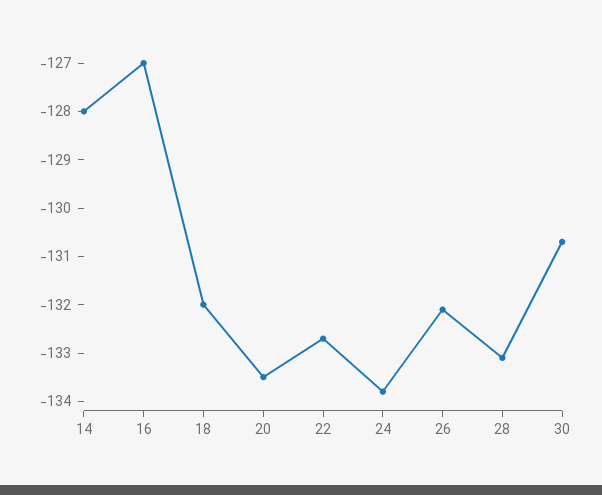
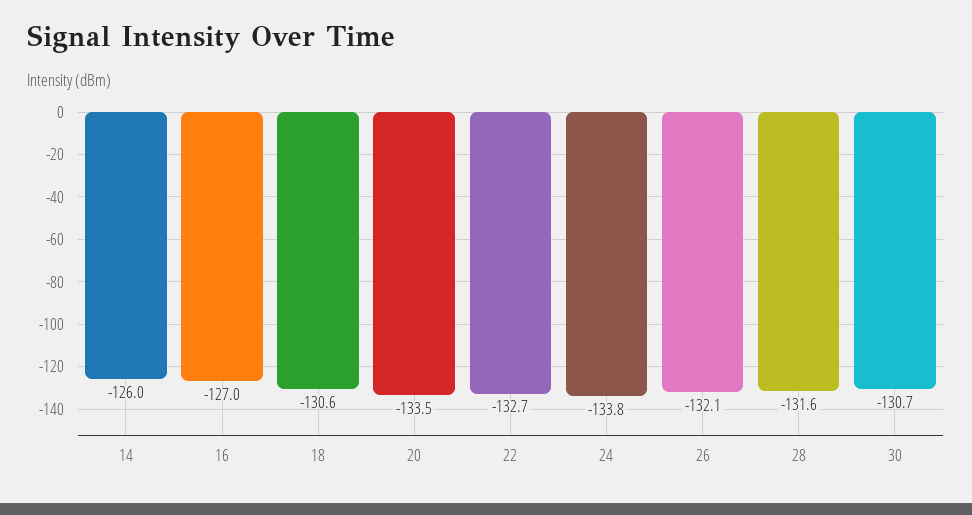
  {
-   "14": -128,
+   "14": -126,
    "16": -127,
-   "18": -132,
+   "18": -130.6,
    "20": -133.5,
    "22": -132.7,
    "24": -133.8,
    "26": -132.1,
-   "28": -133,
+   "28": -131.6,
    "30": -130.7
  }

